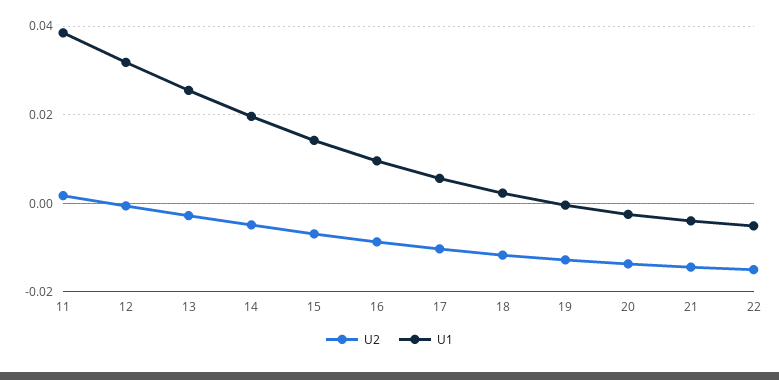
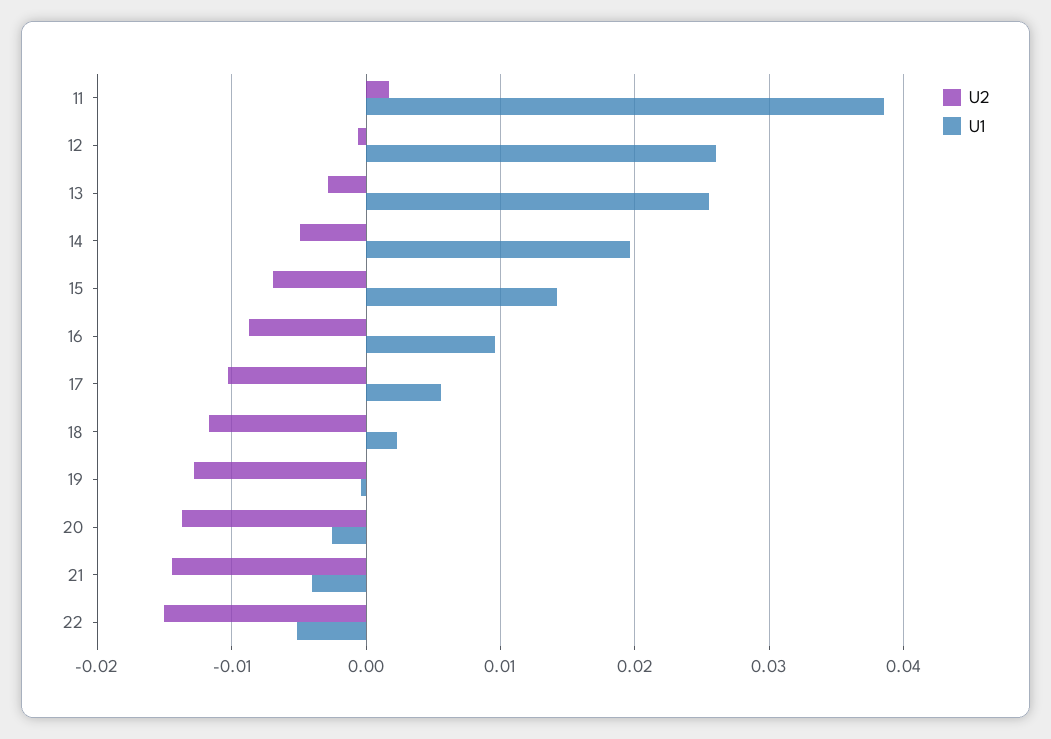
  {
    "U2": {
      "11": 0.002,
      "12": -0.001,
      "13": -0.003,
      "14": -0.005,
      "15": -0.007,
      "16": -0.009,
      "17": -0.01,
      "18": -0.012,
      "19": -0.013,
      "20": -0.014,
      "21": -0.014,
      "22": -0.015
    },
    "U1": {
      "11": 0.039,
-     "12": 0.032,
+     "12": 0.026,
      "13": 0.026,
      "14": 0.02,
      "15": 0.014,
      "16": 0.01,
      "17": 0.006,
      "18": 0.002,
      "19": 0,
      "20": -0.003,
      "21": -0.004,
      "22": -0.005
    }
  }

